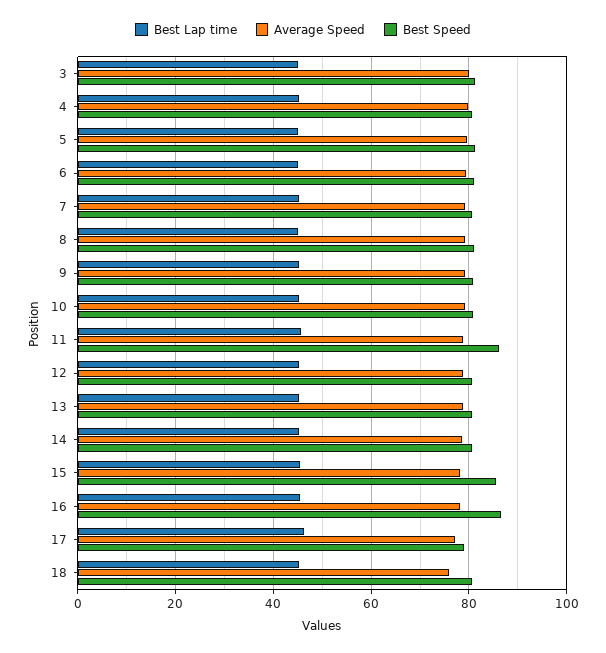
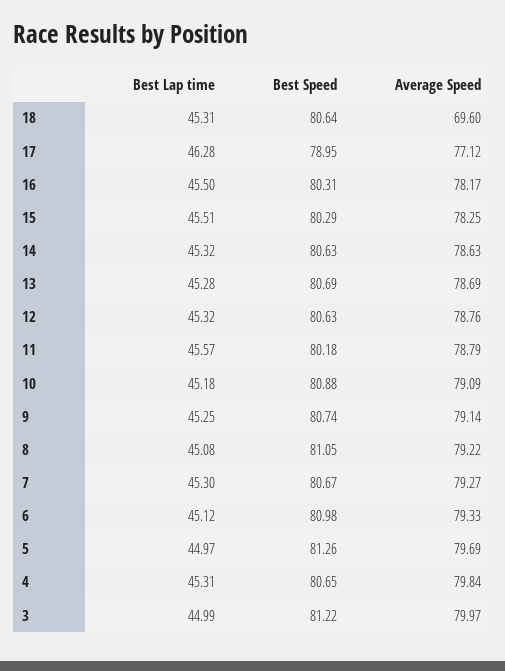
  {
    "Best Lap time": {
      "3": 44.99,
      "4": 45.31,
      "5": 44.97,
      "6": 45.12,
      "7": 45.3,
      "8": 45.08,
      "9": 45.25,
      "10": 45.18,
      "11": 45.57,
      "12": 45.32,
      "13": 45.28,
      "14": 45.32,
      "15": 45.51,
      "16": 45.5,
      "17": 46.28,
      "18": 45.31
    },
    "Average Speed": {
      "3": 79.97,
      "4": 79.84,
      "5": 79.69,
      "6": 79.33,
      "7": 79.27,
      "8": 79.22,
      "9": 79.14,
      "10": 79.09,
      "11": 78.79,
      "12": 78.76,
      "13": 78.69,
      "14": 78.63,
      "15": 78.25,
      "16": 78.17,
      "17": 77.12,
-     "18": 76
+     "18": 69.6
    },
    "Best Speed": {
      "3": 81.22,
      "4": 80.65,
      "5": 81.26,
      "6": 80.98,
      "7": 80.67,
      "8": 81.05,
      "9": 80.74,
      "10": 80.88,
-     "11": 86,
+     "11": 80.18,
      "12": 80.63,
      "13": 80.69,
      "14": 80.63,
-     "15": 86,
+     "15": 80.29,
-     "16": 86,
+     "16": 80.31,
      "17": 78.95,
      "18": 80.64
    }
  }

